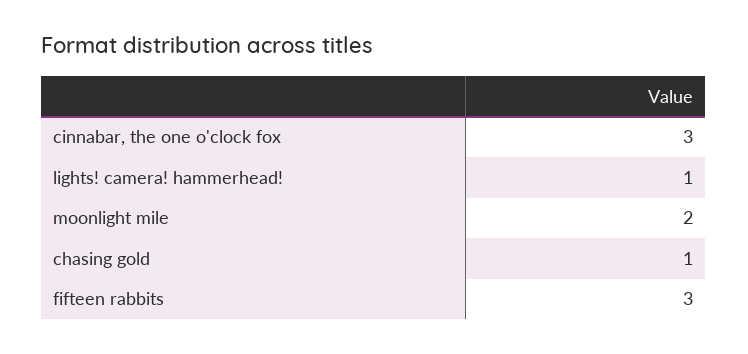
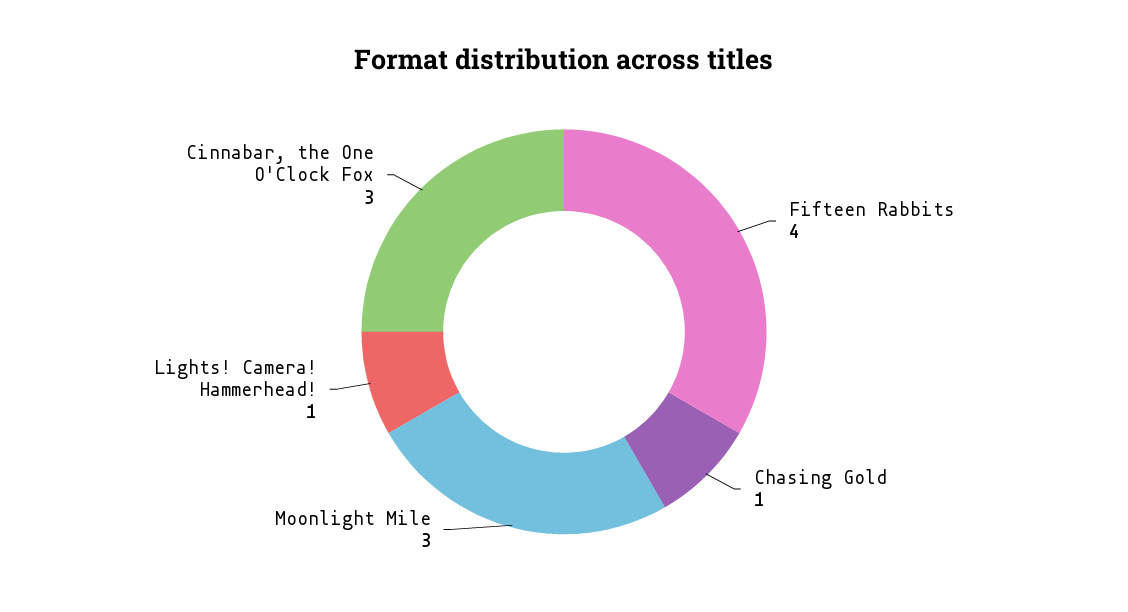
  {
    "cinnabar, the one o'clock fox": 3,
    "lights! camera! hammerhead!": 1,
-   "moonlight mile": 2,
+   "moonlight mile": 3,
    "chasing gold": 1,
-   "fifteen rabbits": 3
+   "fifteen rabbits": 4
  }

